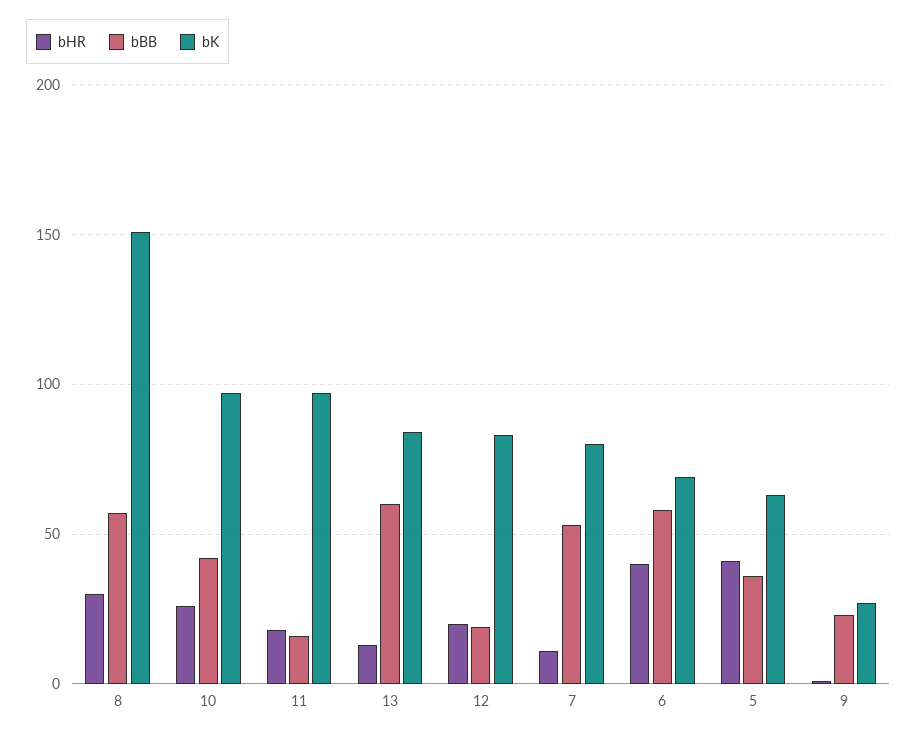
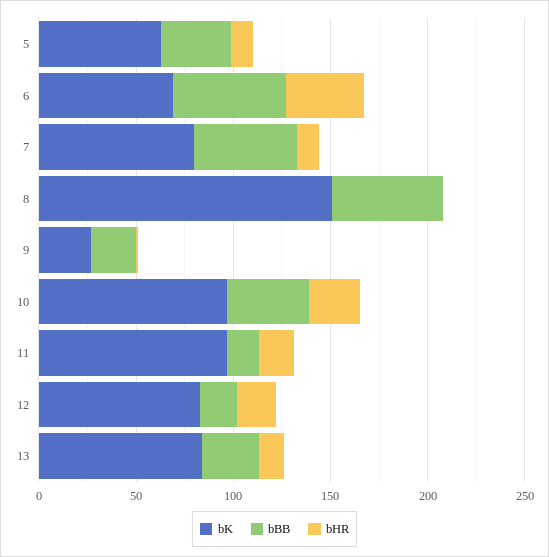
  {
    "bHR": {
-     "8": 30,
+     "8": 0,
      "10": 25,
      "11": 20,
      "13": 15,
      "12": 20,
      "7": 10,
      "6": 40,
-     "5": 40,
+     "5": 10,
      "9": 0
    },
    "bBB": {
      "8": 55,
      "10": 40,
      "11": 15,
-     "13": 60,
+     "13": 30,
      "12": 20,
      "7": 55,
      "6": 60,
      "5": 35,
      "9": 25
    },
    "bK": {
      "8": 150,
      "10": 95,
      "11": 95,
      "13": 85,
      "12": 85,
      "7": 80,
      "6": 70,
      "5": 65,
      "9": 25
    }
  }

